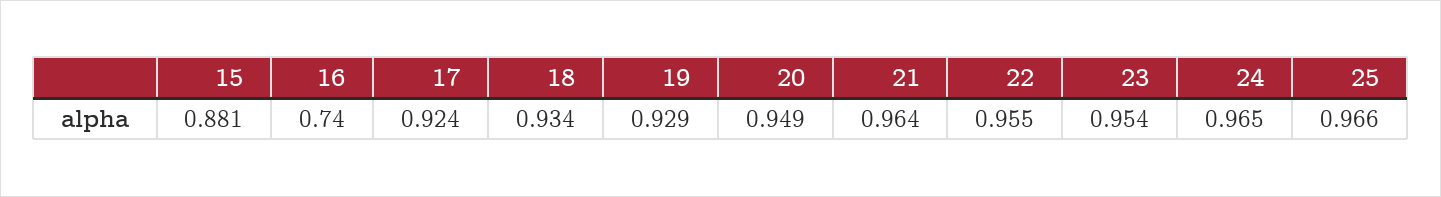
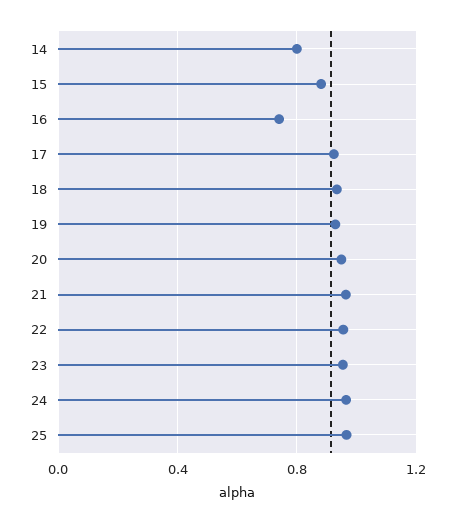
  {
    "15": 0.881,
    "16": 0.74,
    "17": 0.924,
    "18": 0.934,
    "19": 0.929,
    "20": 0.949,
    "21": 0.964,
    "22": 0.955,
    "23": 0.954,
    "24": 0.965,
-   "25": 0.966
+   "25": 0.966,
+   "14": 0.8
  }

